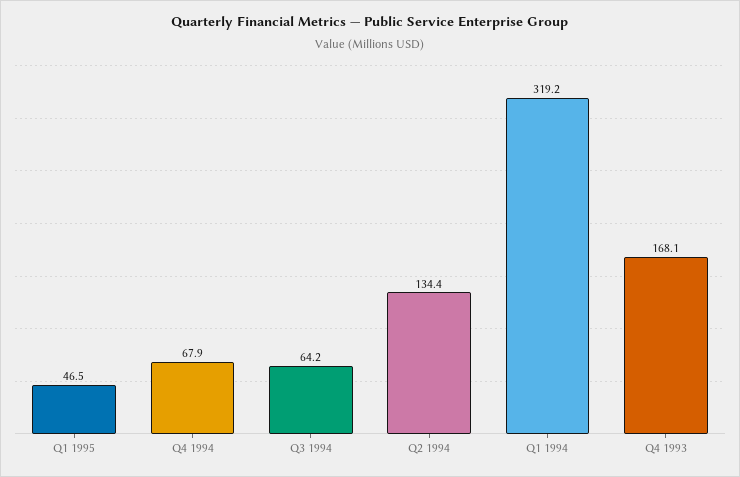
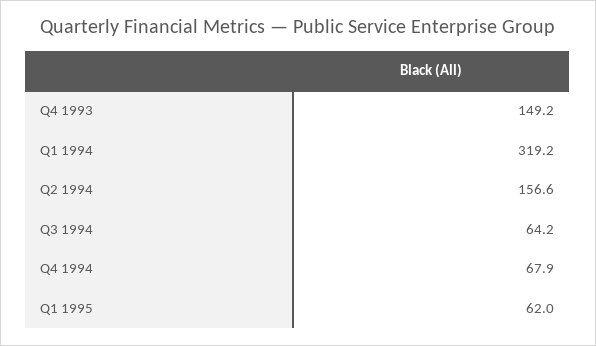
  {
-   "Q1 1995": 46.5,
+   "Q1 1995": 62,
    "Q4 1994": 67.9,
    "Q3 1994": 64.2,
-   "Q2 1994": 134.4,
+   "Q2 1994": 156.6,
    "Q1 1994": 319.2,
-   "Q4 1993": 168.1
+   "Q4 1993": 149.2
  }

